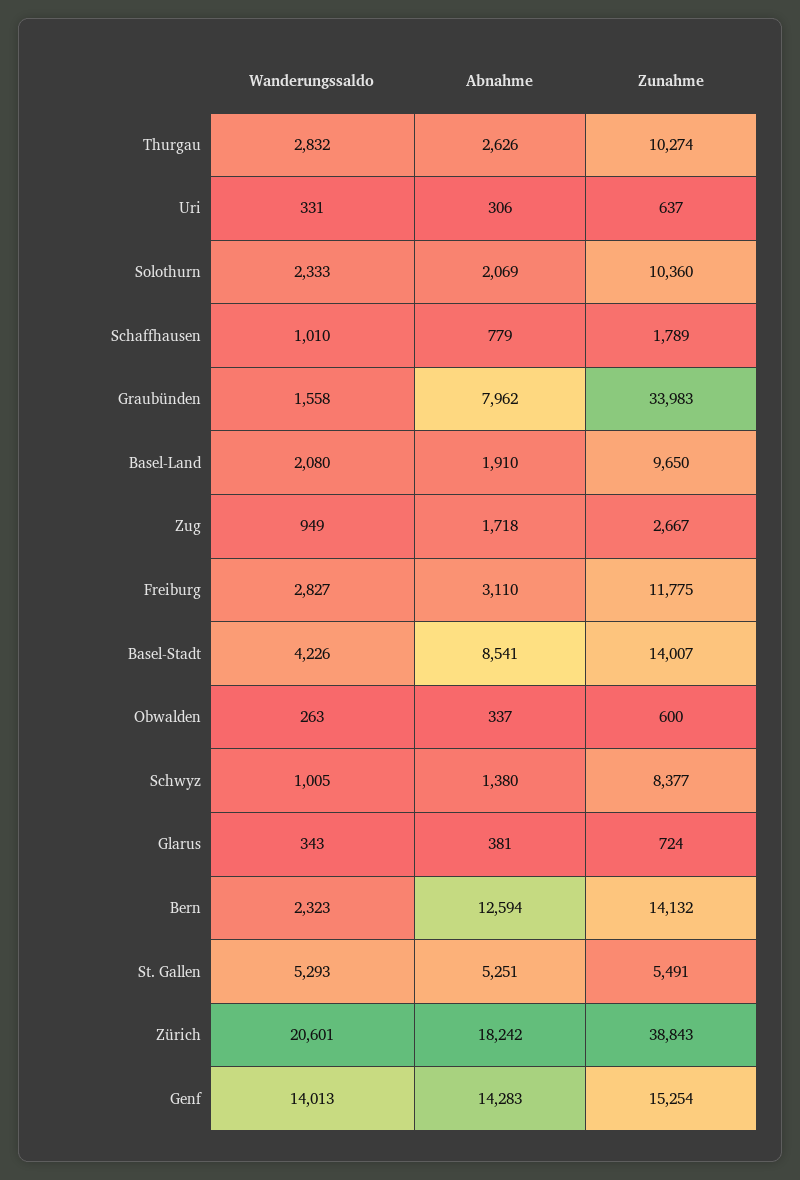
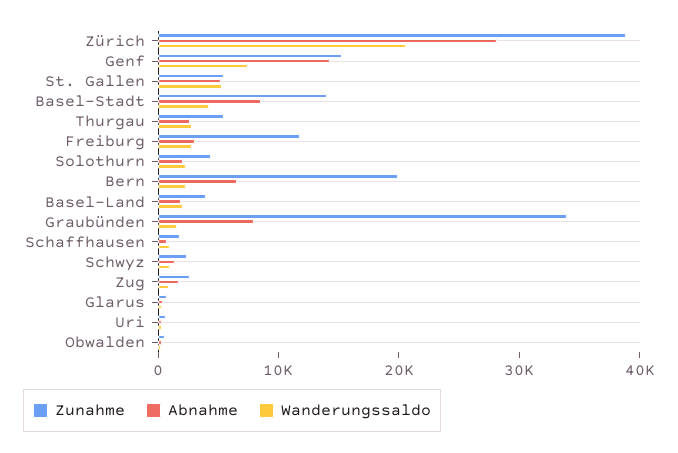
  {
    "Wanderungssaldo": {
      "Thurgau": 2832,
      "Uri": 331,
      "Solothurn": 2333,
      "Schaffhausen": 1010,
      "Graubünden": 1558,
      "Basel-Land": 2080,
      "Zug": 949,
      "Freiburg": 2827,
      "Basel-Stadt": 4226,
      "Obwalden": 263,
      "Schwyz": 1005,
      "Glarus": 343,
      "Bern": 2323,
      "St. Gallen": 5293,
      "Zürich": 20601,
-     "Genf": 14013
+     "Genf": 8000
    },
    "Abnahme": {
      "Thurgau": 2626,
      "Uri": 306,
      "Solothurn": 2069,
      "Schaffhausen": 779,
      "Graubünden": 7962,
      "Basel-Land": 1910,
      "Zug": 1718,
      "Freiburg": 3110,
      "Basel-Stadt": 8541,
      "Obwalden": 337,
      "Schwyz": 1380,
      "Glarus": 381,
-     "Bern": 12594,
+     "Bern": 6000,
      "St. Gallen": 5251,
-     "Zürich": 18242,
+     "Zürich": 28000,
      "Genf": 14283
    },
    "Zunahme": {
-     "Thurgau": 10274,
+     "Thurgau": 6000,
      "Uri": 637,
-     "Solothurn": 10360,
+     "Solothurn": 4000,
      "Schaffhausen": 1789,
      "Graubünden": 33983,
-     "Basel-Land": 9650,
+     "Basel-Land": 4000,
      "Zug": 2667,
      "Freiburg": 11775,
      "Basel-Stadt": 14007,
      "Obwalden": 600,
-     "Schwyz": 8377,
+     "Schwyz": 2000,
      "Glarus": 724,
-     "Bern": 14132,
+     "Bern": 20000,
      "St. Gallen": 5491,
      "Zürich": 38843,
      "Genf": 15254
    }
  }

